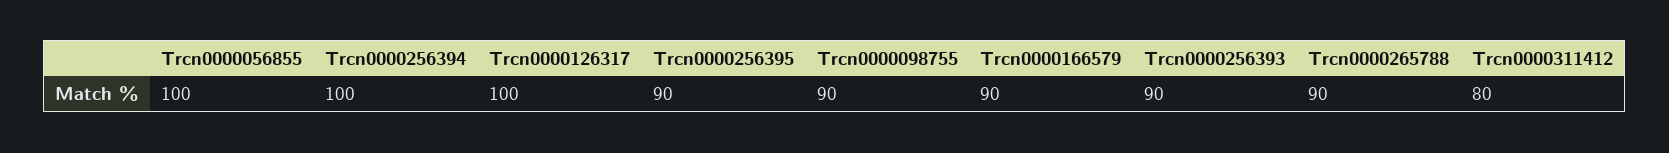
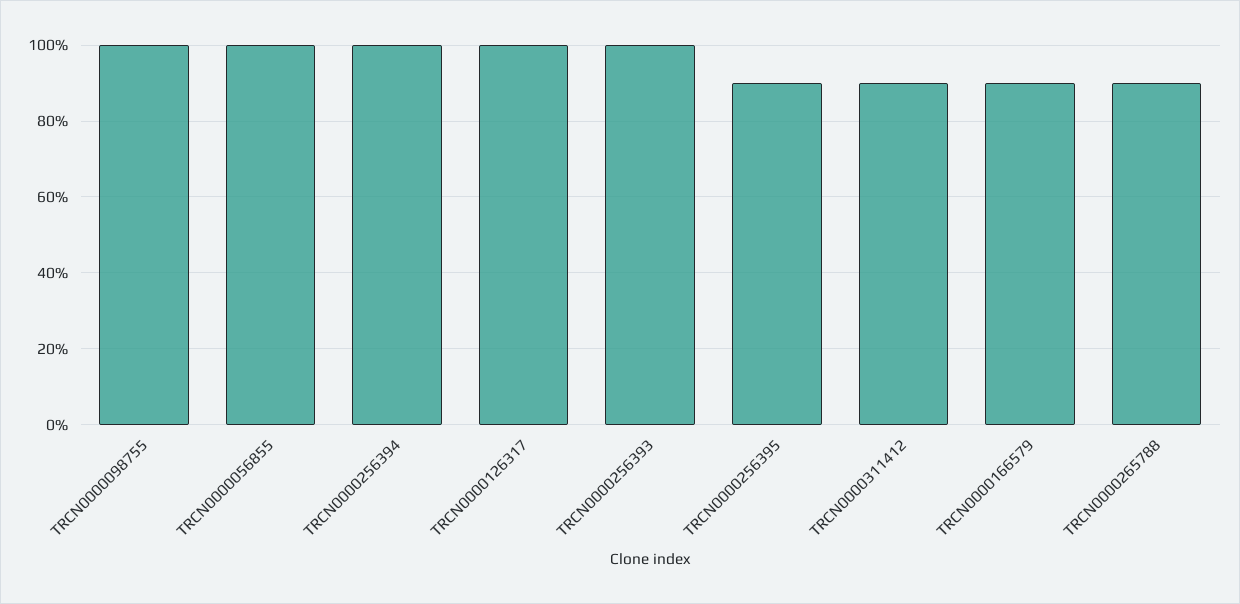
  {
    "Trcn0000056855": 100,
    "Trcn0000256394": 100,
    "Trcn0000126317": 100,
    "Trcn0000256395": 90,
-   "Trcn0000098755": 90,
+   "Trcn0000098755": 100,
    "Trcn0000166579": 90,
-   "Trcn0000256393": 90,
+   "Trcn0000256393": 100,
    "Trcn0000265788": 90,
-   "Trcn0000311412": 80
+   "Trcn0000311412": 90
  }

